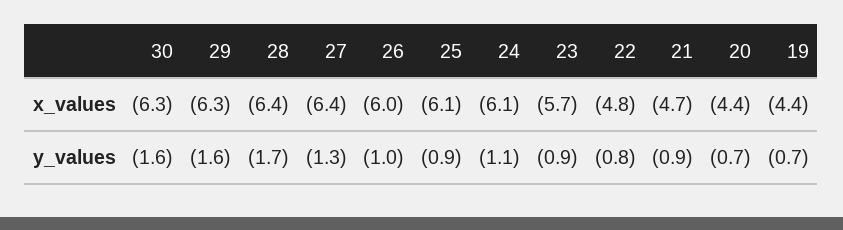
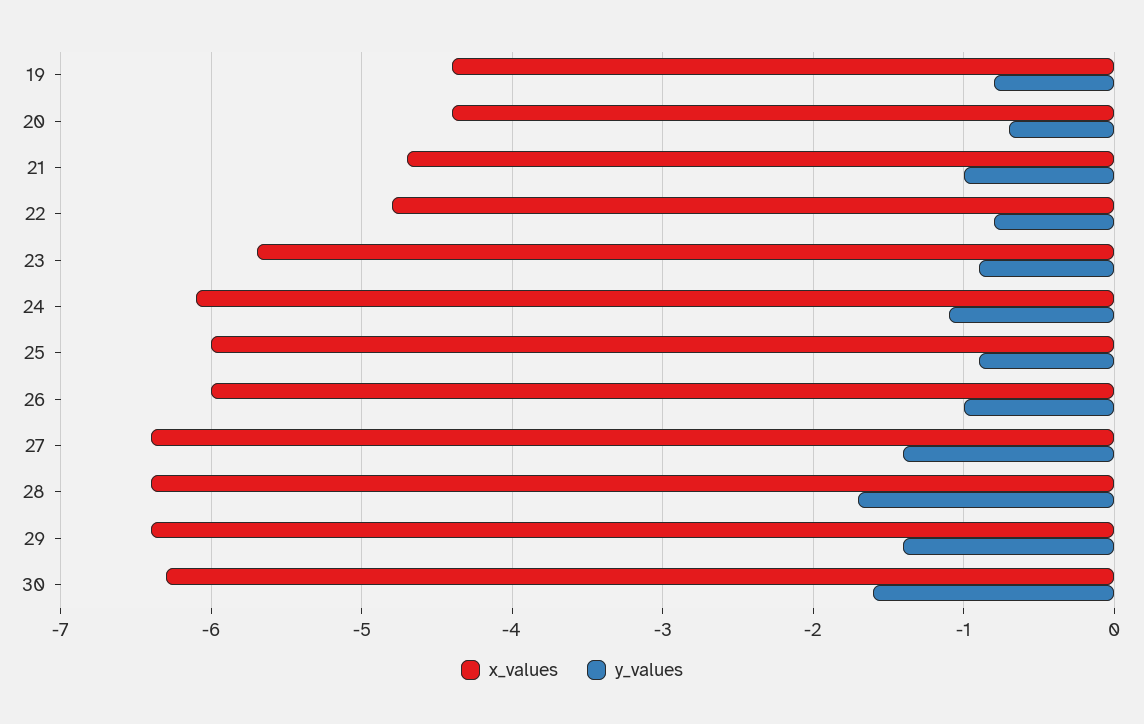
  {
    "x_values": {
      "30": -6.3,
-     "29": -6.3,
+     "29": -6.4,
      "28": -6.4,
      "27": -6.4,
      "26": -6,
-     "25": -6.1,
+     "25": -6,
      "24": -6.1,
      "23": -5.7,
      "22": -4.8,
      "21": -4.7,
      "20": -4.4,
      "19": -4.4
    },
    "y_values": {
      "30": -1.6,
-     "29": -1.6,
+     "29": -1.4,
      "28": -1.7,
-     "27": -1.3,
+     "27": -1.4,
      "26": -1,
      "25": -0.9,
      "24": -1.1,
      "23": -0.9,
      "22": -0.8,
-     "21": -0.9,
+     "21": -1,
      "20": -0.7,
-     "19": -0.7
+     "19": -0.8
    }
  }

